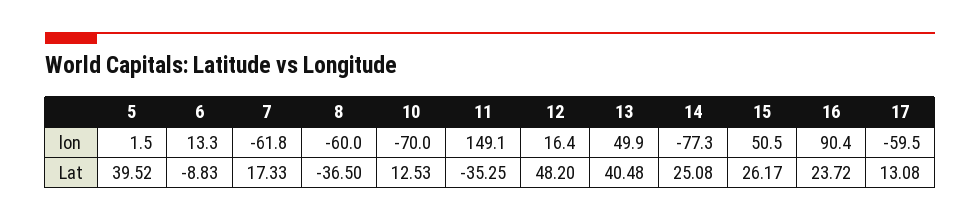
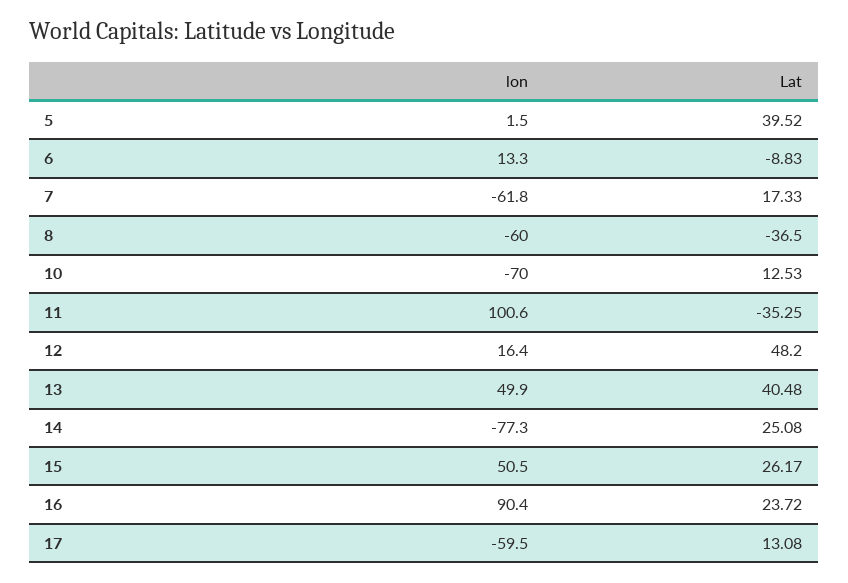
  {
    "5": {
      "lon": 1.5,
      "Lat": 39.52
    },
    "6": {
      "lon": 13.3,
      "Lat": -8.83
    },
    "7": {
      "lon": -61.8,
      "Lat": 17.33
    },
    "8": {
      "lon": -60,
      "Lat": -36.5
    },
    "10": {
      "lon": -70,
      "Lat": 12.53
    },
    "11": {
-     "lon": 149.1,
+     "lon": 100.6,
      "Lat": -35.25
    },
    "12": {
      "lon": 16.4,
      "Lat": 48.2
    },
    "13": {
      "lon": 49.9,
      "Lat": 40.48
    },
    "14": {
      "lon": -77.3,
      "Lat": 25.08
    },
    "15": {
      "lon": 50.5,
      "Lat": 26.17
    },
    "16": {
      "lon": 90.4,
      "Lat": 23.72
    },
    "17": {
      "lon": -59.5,
      "Lat": 13.08
    }
  }

